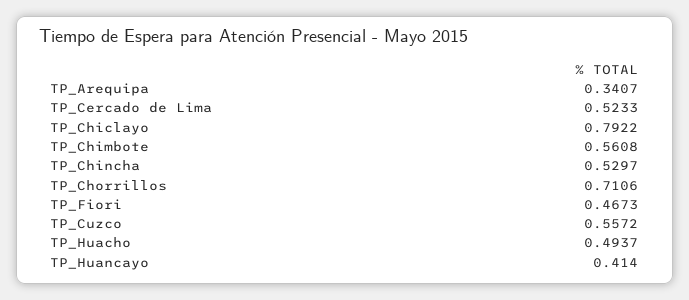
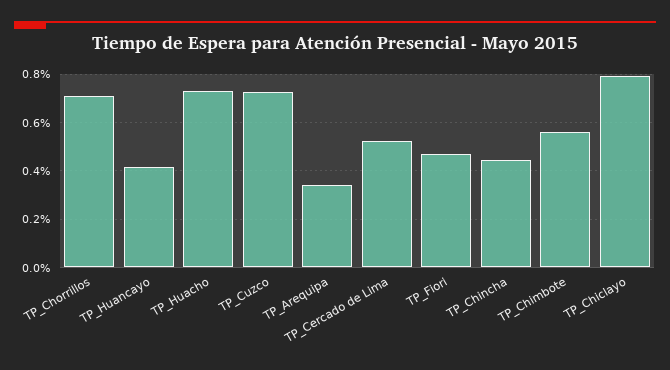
  {
    "TP_Arequipa": 0.3407,
    "TP_Cercado de Lima": 0.5233,
    "TP_Chiclayo": 0.7922,
    "TP_Chimbote": 0.5608,
-   "TP_Chincha": 0.5297,
+   "TP_Chincha": 0.45,
    "TP_Chorrillos": 0.7106,
    "TP_Fiori": 0.4673,
-   "TP_Cuzco": 0.5572,
+   "TP_Cuzco": 0.725,
-   "TP_Huacho": 0.4937,
+   "TP_Huacho": 0.725,
    "TP_Huancayo": 0.414
  }

